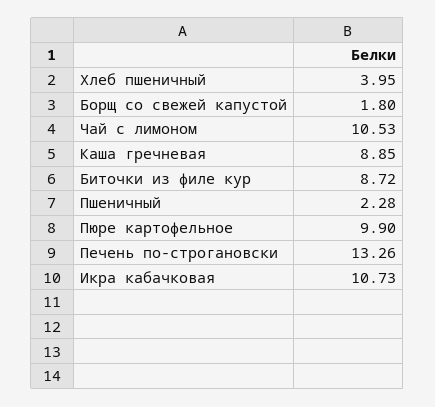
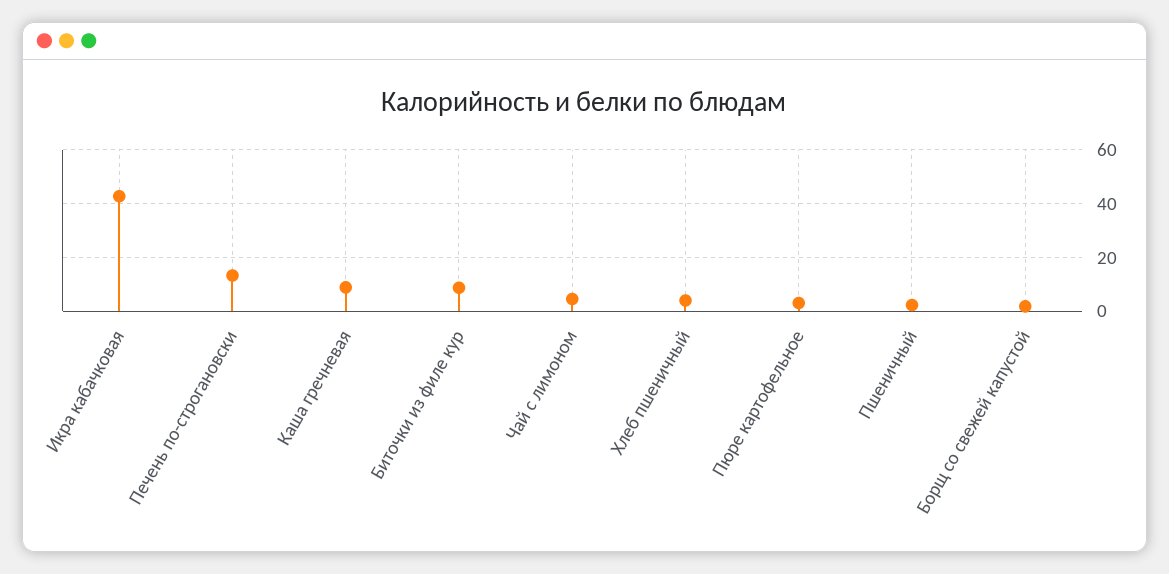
  {
    "Хлеб пшеничный": 3.95,
    "Борщ со свежей капустой": 1.8,
-   "Чай с лимоном": 10.53,
+   "Чай с лимоном": 5,
    "Каша гречневая": 8.85,
    "Биточки из филе кур": 8.72,
    "Пшеничный": 2.28,
-   "Пюре картофельное": 9.9,
+   "Пюре картофельное": 2.5,
    "Печень по-строгановски": 13.26,
-   "Икра кабачковая": 10.73
+   "Икра кабачковая": 42.5
  }

